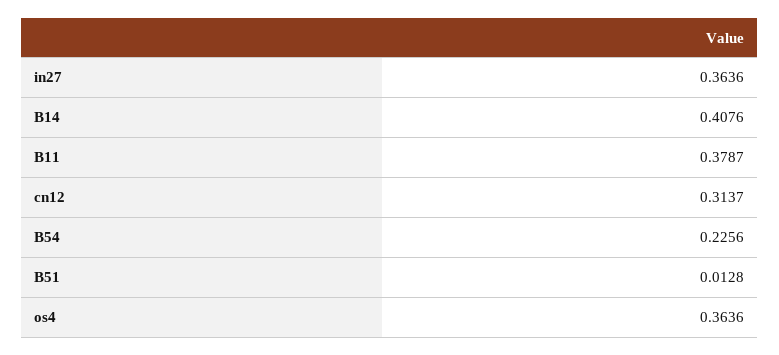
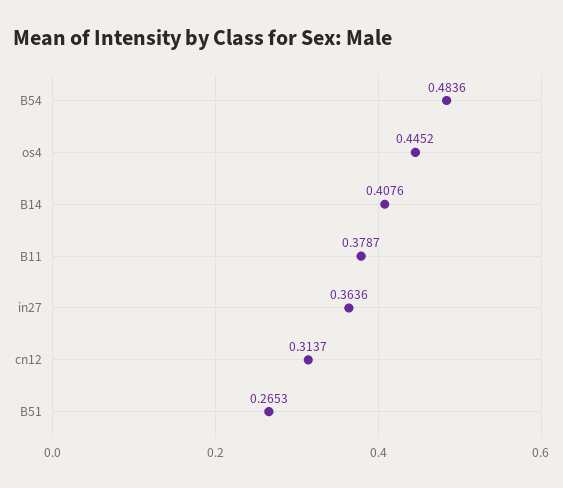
  {
    "in27": 0.3636,
    "B14": 0.4076,
    "B11": 0.3787,
    "cn12": 0.3137,
-   "B54": 0.2256,
+   "B54": 0.4836,
-   "B51": 0.0128,
+   "B51": 0.2653,
-   "os4": 0.3636
+   "os4": 0.4452
  }

